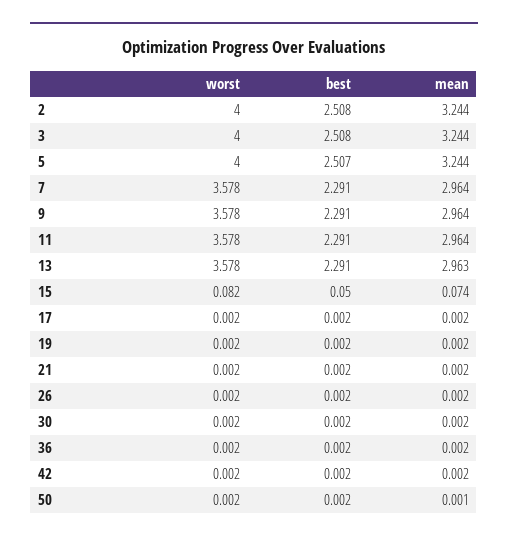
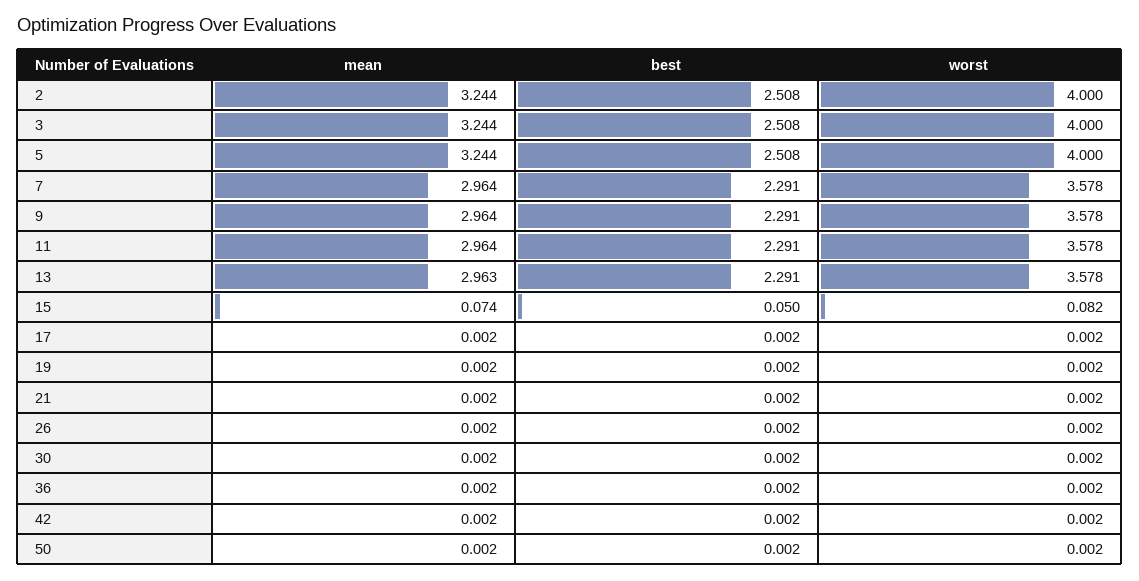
  {
    "worst": {
      "2": 4,
      "3": 4,
      "5": 4,
      "7": 3.578,
      "9": 3.578,
      "11": 3.578,
      "13": 3.578,
      "15": 0.082,
      "17": 0.002,
      "19": 0.002,
      "21": 0.002,
      "26": 0.002,
      "30": 0.002,
      "36": 0.002,
      "42": 0.002,
      "50": 0.002
    },
    "best": {
      "2": 2.508,
      "3": 2.508,
-     "5": 2.507,
+     "5": 2.508,
      "7": 2.291,
      "9": 2.291,
      "11": 2.291,
      "13": 2.291,
      "15": 0.05,
      "17": 0.002,
      "19": 0.002,
      "21": 0.002,
      "26": 0.002,
      "30": 0.002,
      "36": 0.002,
      "42": 0.002,
      "50": 0.002
    },
    "mean": {
      "2": 3.244,
      "3": 3.244,
      "5": 3.244,
      "7": 2.964,
      "9": 2.964,
      "11": 2.964,
      "13": 2.963,
      "15": 0.074,
      "17": 0.002,
      "19": 0.002,
      "21": 0.002,
      "26": 0.002,
      "30": 0.002,
      "36": 0.002,
      "42": 0.002,
-     "50": 0.001
+     "50": 0.002
    }
  }

